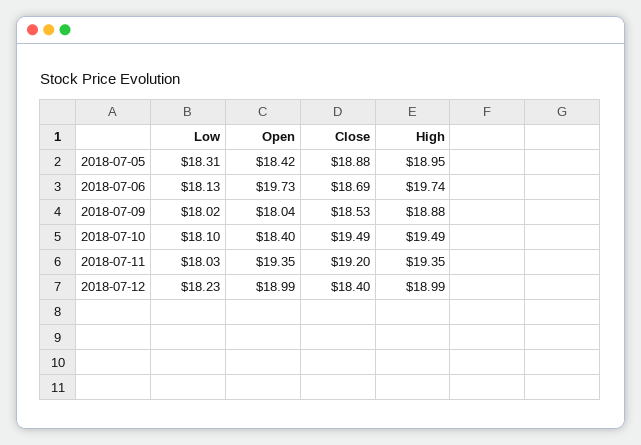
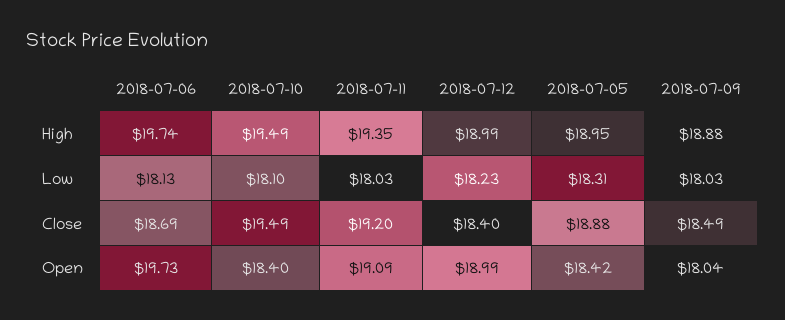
  {
    "Low": {
      "2018-07-05": 18.31,
      "2018-07-06": 18.13,
-     "2018-07-09": 18.02,
+     "2018-07-09": 18.03,
      "2018-07-10": 18.1,
      "2018-07-11": 18.03,
      "2018-07-12": 18.23
    },
    "Open": {
      "2018-07-05": 18.42,
      "2018-07-06": 19.73,
      "2018-07-09": 18.04,
      "2018-07-10": 18.4,
-     "2018-07-11": 19.35,
+     "2018-07-11": 19.09,
      "2018-07-12": 18.99
    },
    "Close": {
      "2018-07-05": 18.88,
      "2018-07-06": 18.69,
-     "2018-07-09": 18.53,
+     "2018-07-09": 18.49,
      "2018-07-10": 19.49,
      "2018-07-11": 19.2,
      "2018-07-12": 18.4
    },
    "High": {
      "2018-07-05": 18.95,
      "2018-07-06": 19.74,
      "2018-07-09": 18.88,
      "2018-07-10": 19.49,
      "2018-07-11": 19.35,
      "2018-07-12": 18.99
    }
  }

